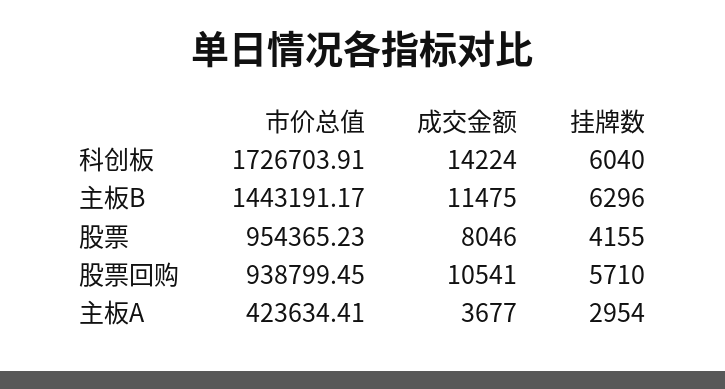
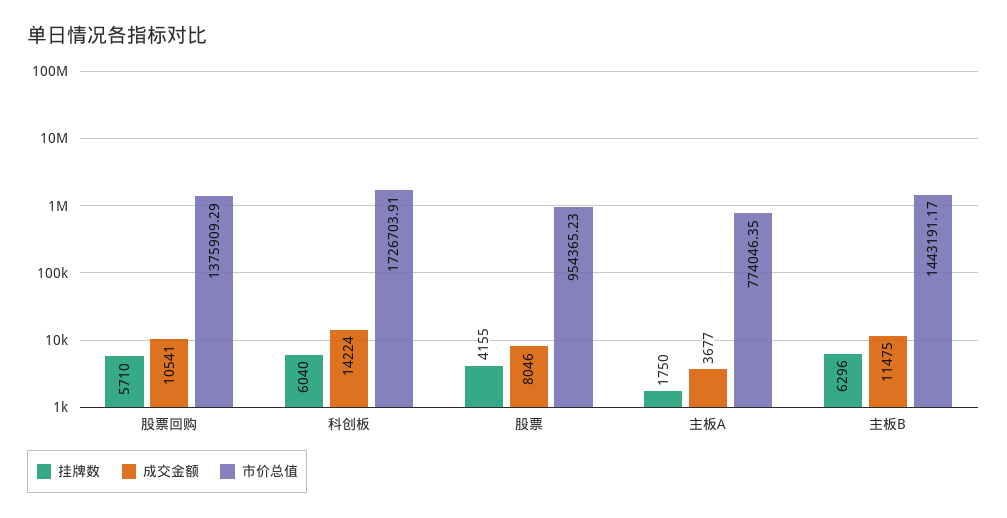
  {
    "市价总值": {
      "科创板": 1726703.91,
      "主板B": 1443191.17,
      "股票": 954365.23,
-     "股票回购": 938799.45,
+     "股票回购": 1375909.29,
-     "主板A": 423634.41
+     "主板A": 774046.35
    },
    "成交金额": {
      "科创板": 14224,
      "主板B": 11475,
      "股票": 8046,
      "股票回购": 10541,
      "主板A": 3677
    },
    "挂牌数": {
      "科创板": 6040,
      "主板B": 6296,
      "股票": 4155,
      "股票回购": 5710,
-     "主板A": 2954
+     "主板A": 1750
    }
  }

